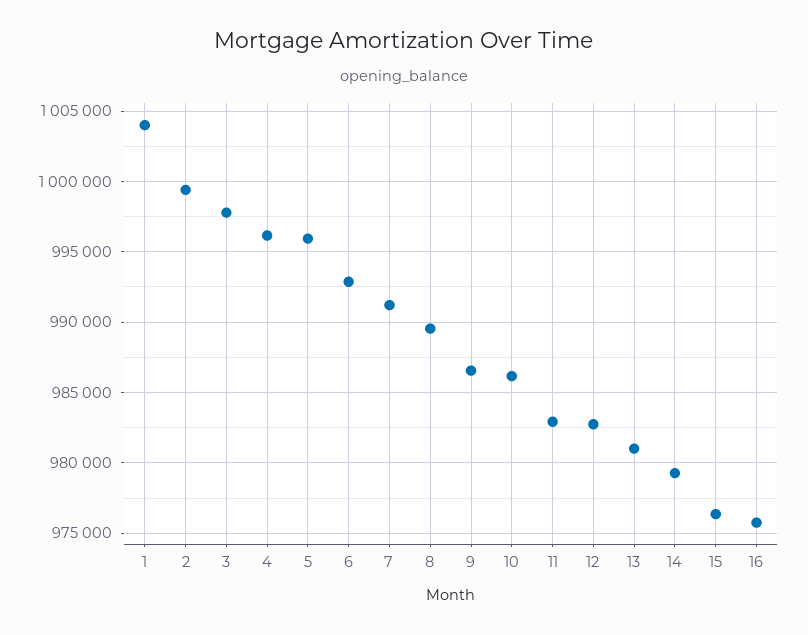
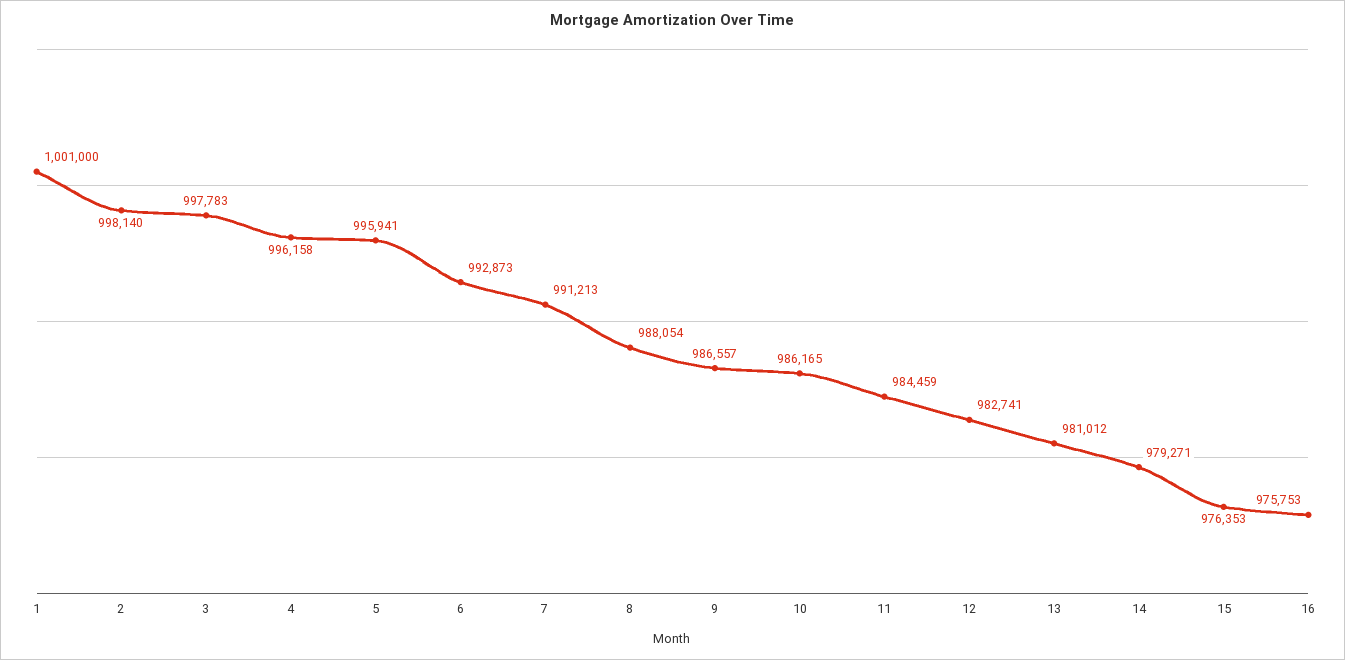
  {
-   "1": 1004000,
+   "1": 1001000,
-   "2": 999500,
+   "2": 998140,
    "3": 997783,
    "4": 996158,
    "5": 995941,
    "6": 992873,
    "7": 991213,
-   "8": 989500,
+   "8": 988054,
    "9": 986557,
    "10": 986165,
-   "11": 983000,
+   "11": 984459,
    "12": 982741,
    "13": 981012,
    "14": 979271,
    "15": 976353,
    "16": 975753
  }

